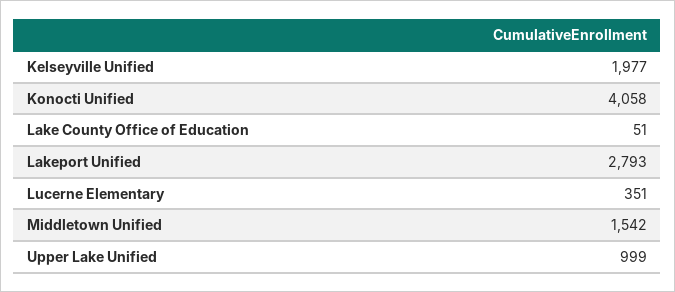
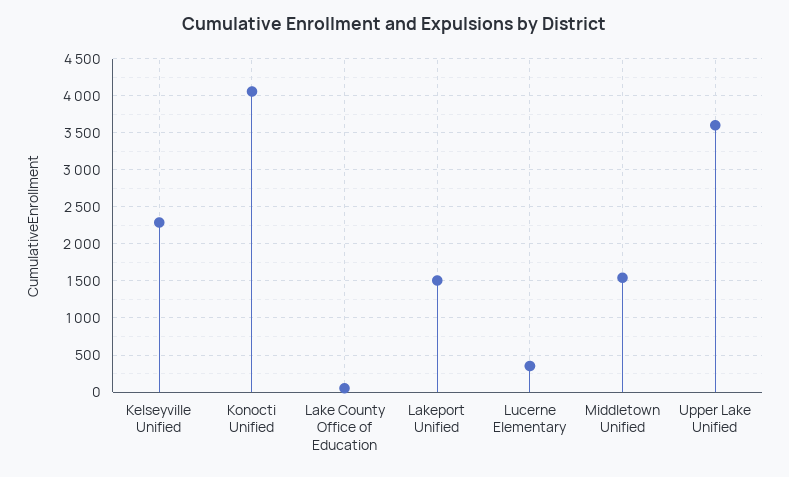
  {
-   "Kelseyville Unified": 1977,
+   "Kelseyville Unified": 2300,
    "Konocti Unified": 4058,
    "Lake County Office of Education": 51,
-   "Lakeport Unified": 2793,
+   "Lakeport Unified": 1500,
    "Lucerne Elementary": 351,
    "Middletown Unified": 1542,
-   "Upper Lake Unified": 999
+   "Upper Lake Unified": 3600
  }

